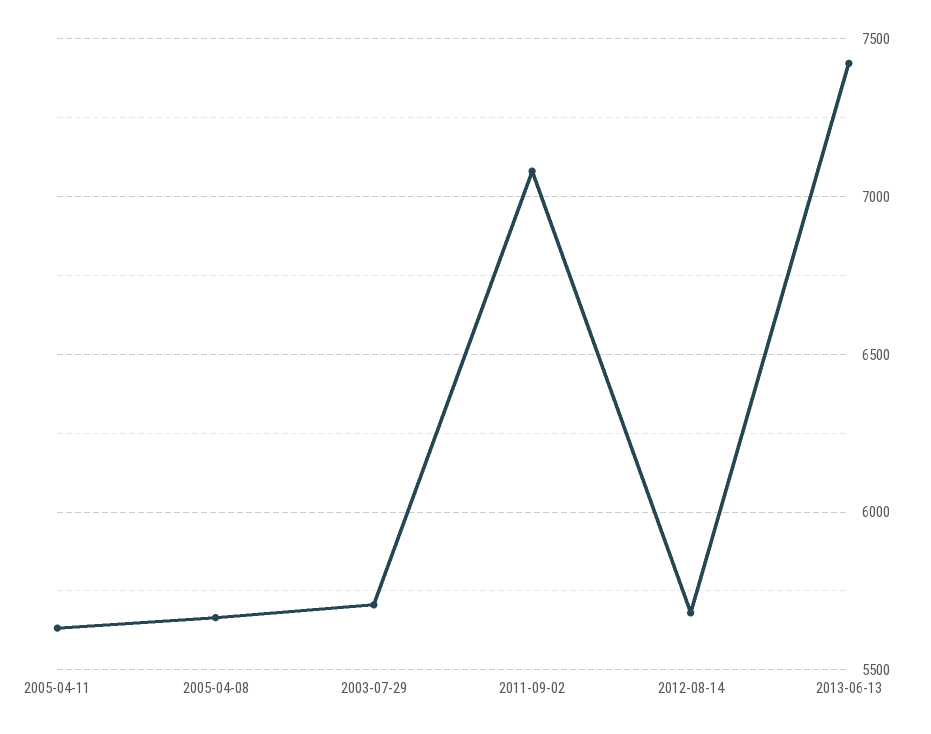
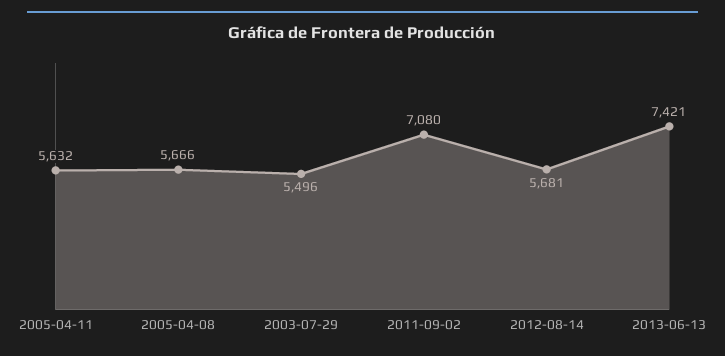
  {
    "2005-04-11": 5632,
    "2005-04-08": 5666,
-   "2003-07-29": 5700,
+   "2003-07-29": 5496,
    "2011-09-02": 7080,
    "2012-08-14": 5681,
    "2013-06-13": 7421
  }

